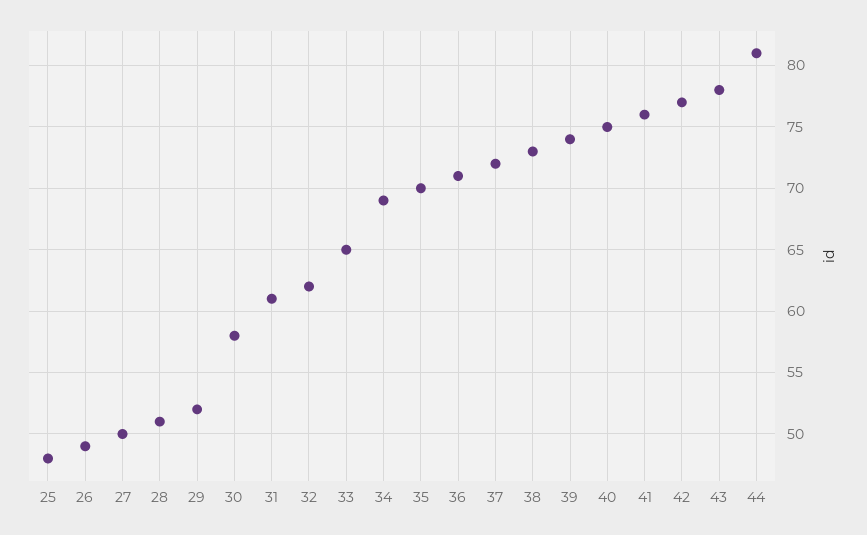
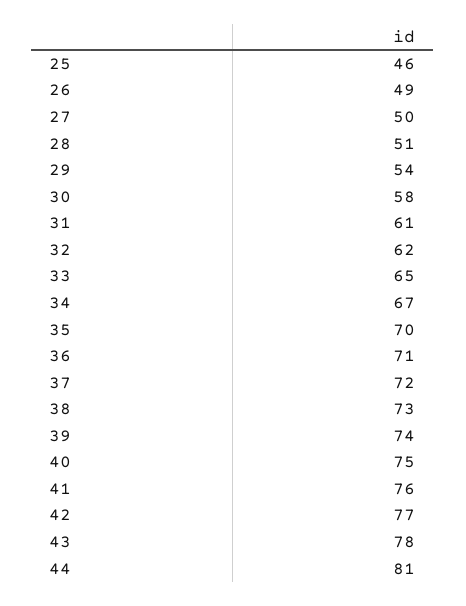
  {
-   "25": 48,
+   "25": 46,
    "26": 49,
    "27": 50,
    "28": 51,
-   "29": 52,
+   "29": 54,
    "30": 58,
    "31": 61,
    "32": 62,
    "33": 65,
-   "34": 69,
+   "34": 67,
    "35": 70,
    "36": 71,
    "37": 72,
    "38": 73,
    "39": 74,
    "40": 75,
    "41": 76,
    "42": 77,
    "43": 78,
    "44": 81
  }

